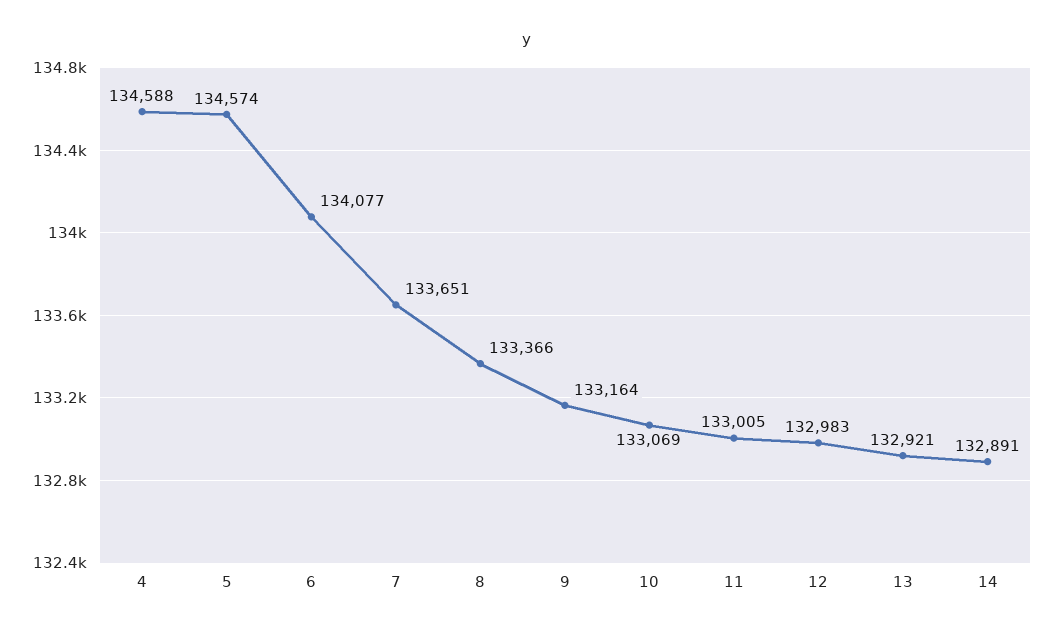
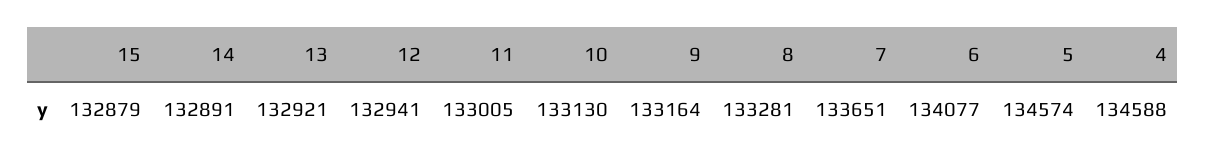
  {
    "4": 134588,
    "5": 134574,
    "6": 134077,
    "7": 133651,
-   "8": 133366,
+   "8": 133281,
    "9": 133164,
-   "10": 133069,
+   "10": 133130,
    "11": 133005,
-   "12": 132983,
+   "12": 132941,
    "13": 132921,
-   "14": 132891
+   "14": 132891,
+   "15": 132879
  }

